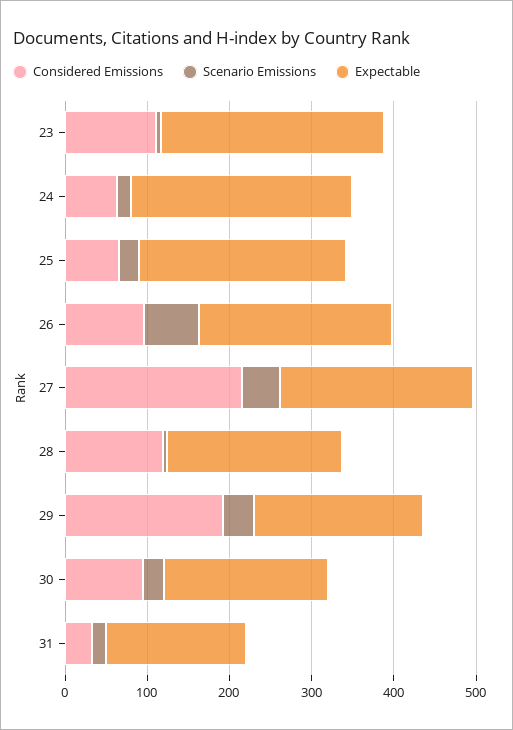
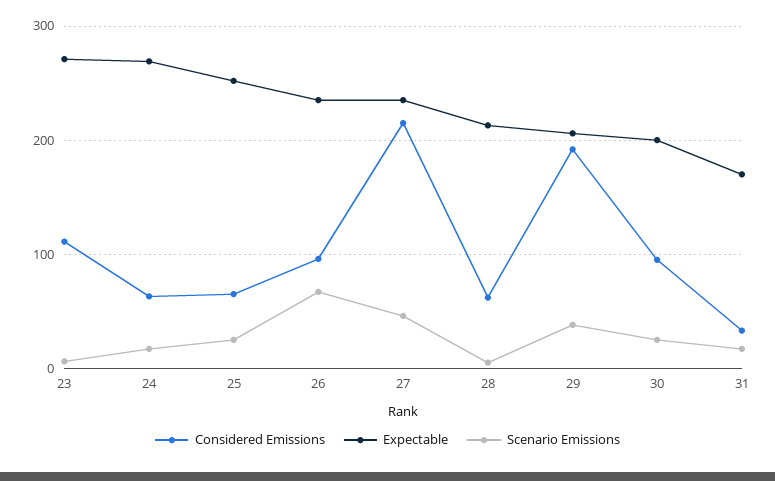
  {
    "Considered Emissions": {
      "23": 110,
      "24": 60,
      "25": 70,
      "26": 100,
      "27": 220,
-     "28": 120,
+     "28": 60,
      "29": 190,
      "30": 100,
      "31": 30
    },
    "Scenario Emissions": {
      "23": 10,
      "24": 20,
      "25": 30,
      "26": 70,
      "27": 50,
      "28": 10,
      "29": 40,
      "30": 30,
      "31": 20
    },
    "Expectable": {
      "23": 270,
      "24": 270,
      "25": 250,
      "26": 240,
      "27": 240,
      "28": 210,
      "29": 210,
      "30": 200,
      "31": 170
    }
  }

